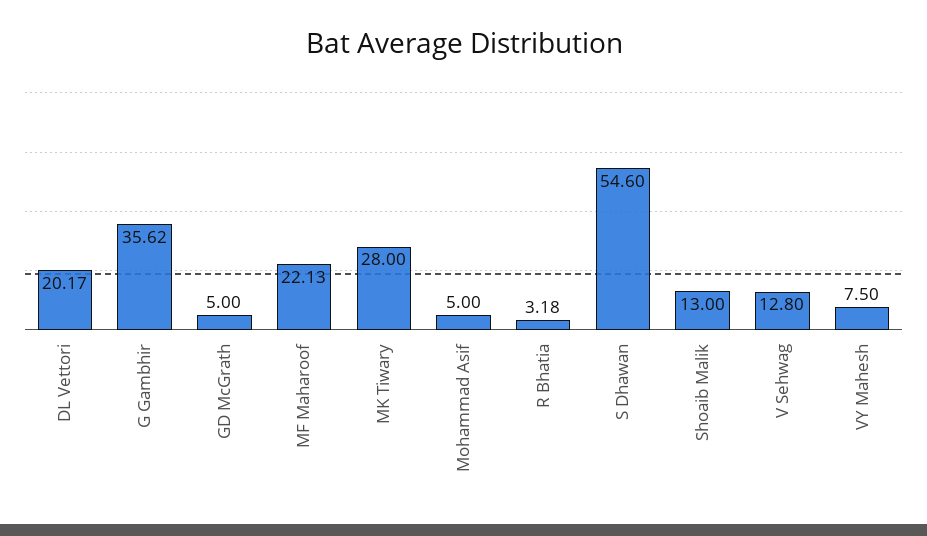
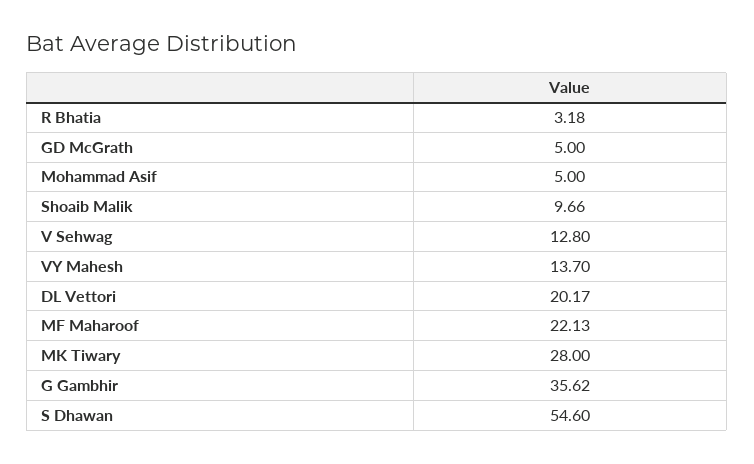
  {
    "DL Vettori": 20.17,
    "G Gambhir": 35.62,
    "GD McGrath": 5,
    "MF Maharoof": 22.13,
    "MK Tiwary": 28,
    "Mohammad Asif": 5,
    "R Bhatia": 3.18,
    "S Dhawan": 54.6,
-   "Shoaib Malik": 13,
+   "Shoaib Malik": 9.66,
    "V Sehwag": 12.8,
-   "VY Mahesh": 7.5
+   "VY Mahesh": 13.7
  }

